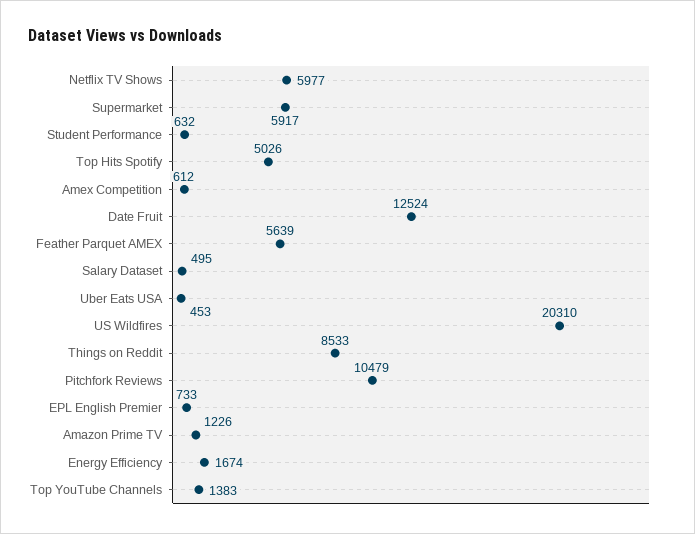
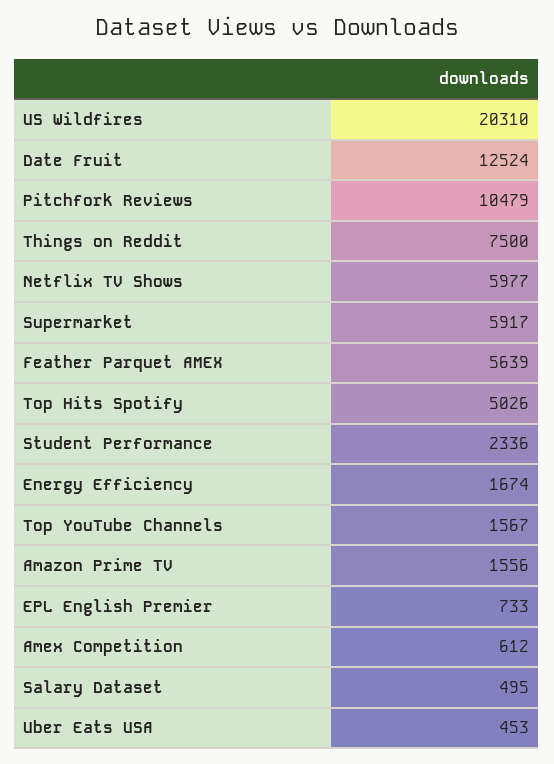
  {
    "Netflix TV Shows": 5977,
    "Supermarket": 5917,
-   "Student Performance": 632,
+   "Student Performance": 2336,
    "Top Hits Spotify": 5026,
    "Amex Competition": 612,
    "Date Fruit": 12524,
    "Feather Parquet AMEX": 5639,
    "Salary Dataset": 495,
    "Uber Eats USA": 453,
    "US Wildfires": 20310,
-   "Things on Reddit": 8533,
+   "Things on Reddit": 7500,
    "Pitchfork Reviews": 10479,
    "EPL English Premier": 733,
-   "Amazon Prime TV": 1226,
+   "Amazon Prime TV": 1556,
    "Energy Efficiency": 1674,
-   "Top YouTube Channels": 1383
+   "Top YouTube Channels": 1567
  }

